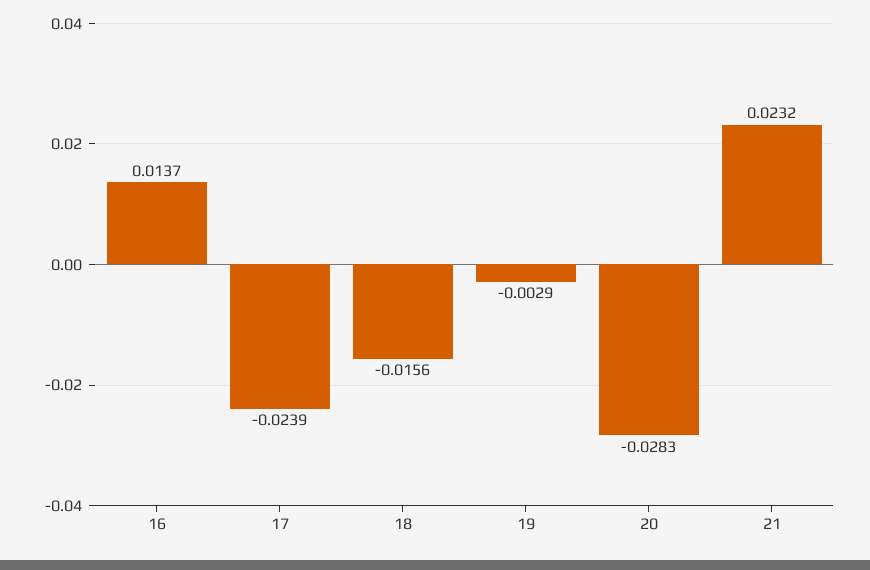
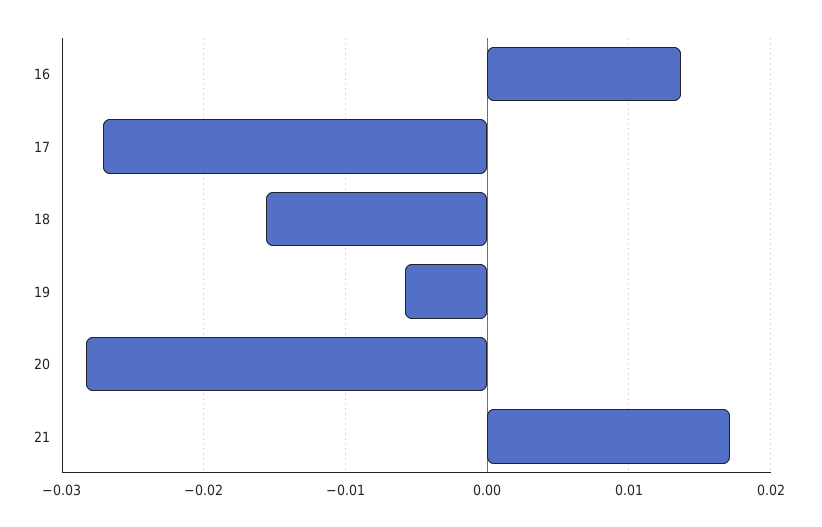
  {
    "16": 0.0137,
-   "17": -0.0239,
+   "17": -0.027,
    "18": -0.0156,
-   "19": -0.0029,
+   "19": -0.006,
    "20": -0.0283,
-   "21": 0.0232
+   "21": 0.017
  }

